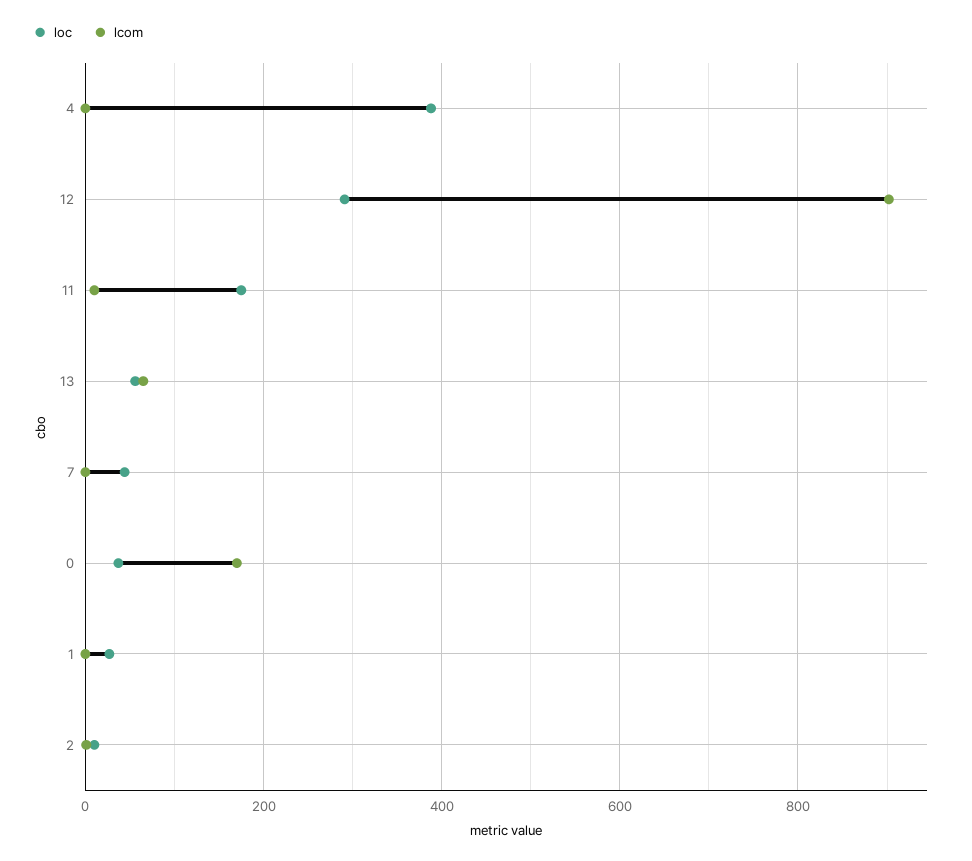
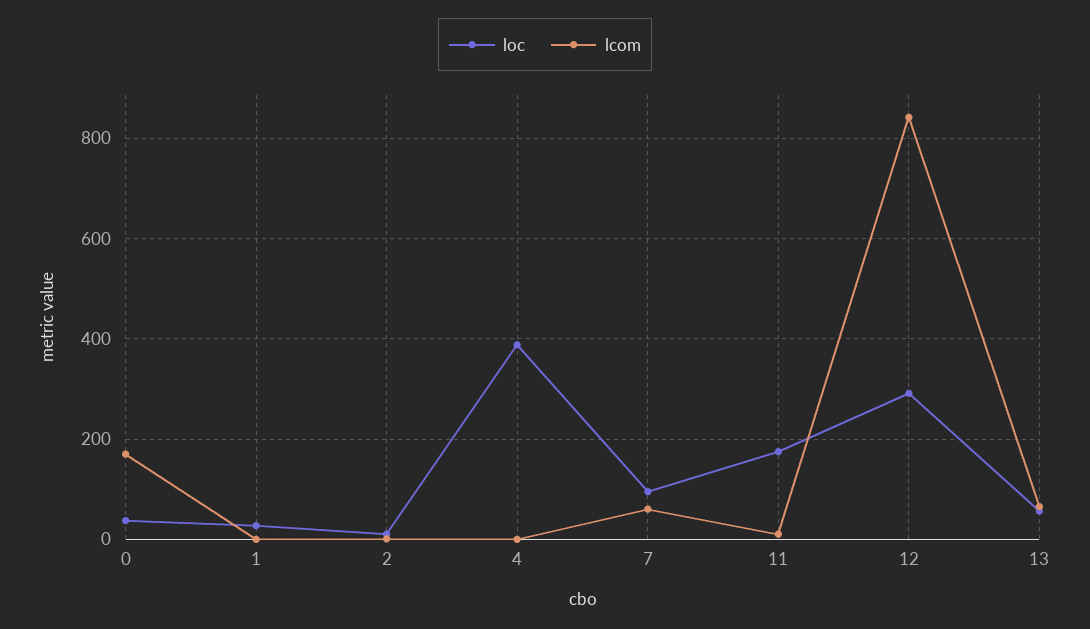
  {
    "loc": {
      "4": 380,
      "12": 300,
      "11": 180,
      "13": 60,
-     "7": 40,
+     "7": 100,
      "0": 40,
      "1": 20,
      "2": 20
    },
    "lcom": {
      "4": 0,
-     "12": 900,
+     "12": 840,
      "11": 20,
      "13": 60,
-     "7": 0,
+     "7": 60,
      "0": 180,
      "1": 0,
      "2": 0
    }
  }

